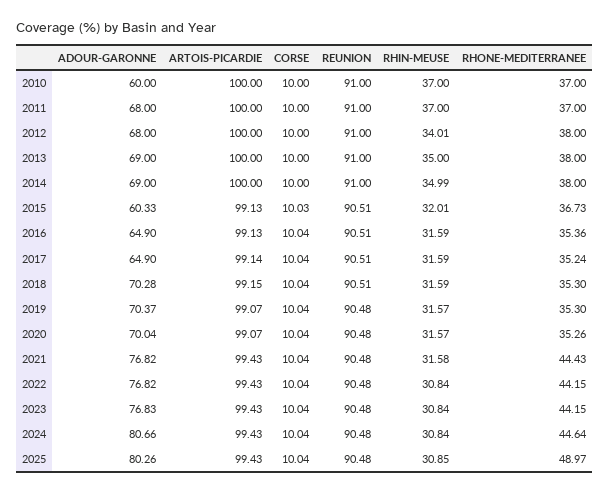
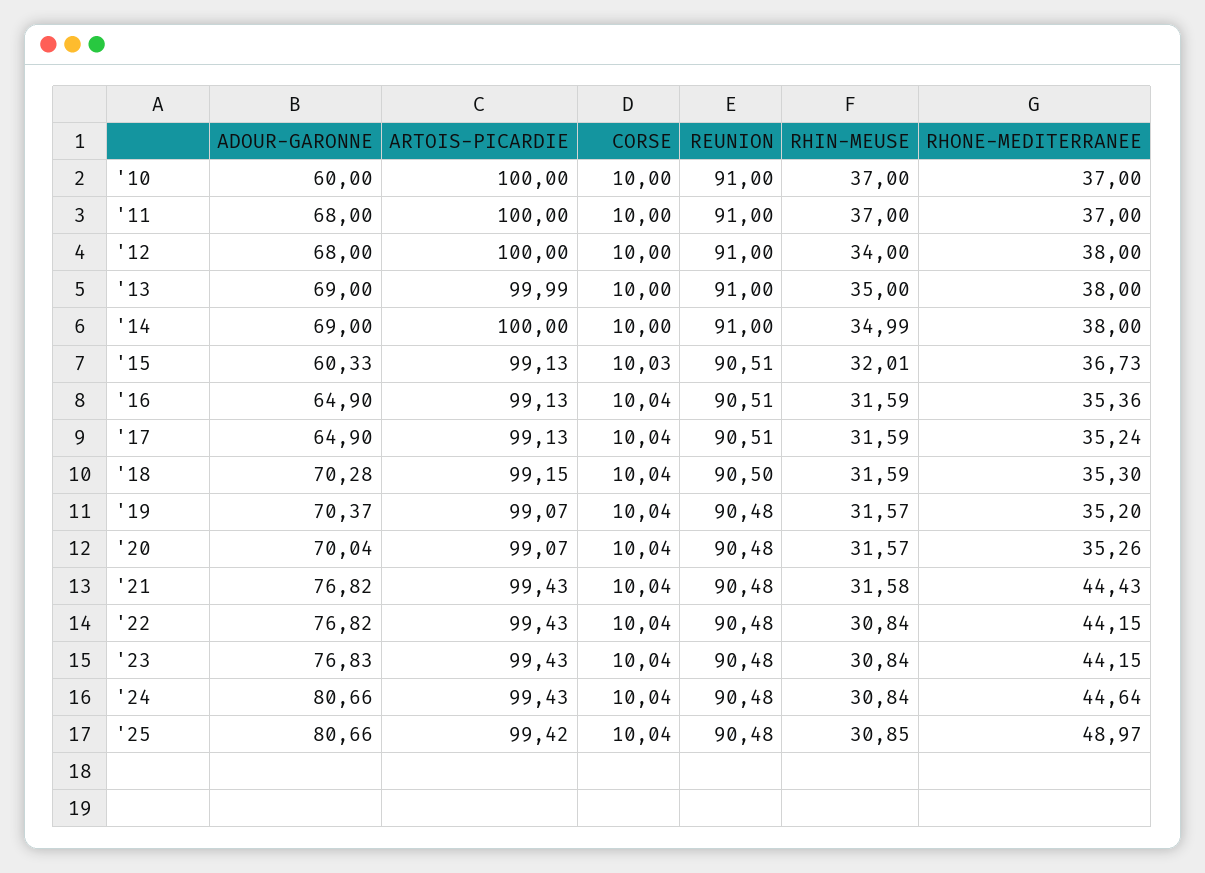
  {
    "ADOUR-GARONNE": {
      "2010": 60,
      "2011": 68,
      "2012": 68,
      "2013": 69,
      "2014": 69,
      "2015": 60.33,
      "2016": 64.9,
      "2017": 64.9,
      "2018": 70.28,
      "2019": 70.37,
      "2020": 70.04,
      "2021": 76.82,
      "2022": 76.82,
      "2023": 76.83,
      "2024": 80.66,
-     "2025": 80.26
+     "2025": 80.66
    },
    "ARTOIS-PICARDIE": {
      "2010": 100,
      "2011": 100,
      "2012": 100,
-     "2013": 100,
+     "2013": 99.99,
      "2014": 100,
      "2015": 99.13,
      "2016": 99.13,
-     "2017": 99.14,
+     "2017": 99.13,
      "2018": 99.15,
      "2019": 99.07,
      "2020": 99.07,
      "2021": 99.43,
      "2022": 99.43,
      "2023": 99.43,
      "2024": 99.43,
-     "2025": 99.43
+     "2025": 99.42
    },
    "CORSE": {
      "2010": 10,
      "2011": 10,
      "2012": 10,
      "2013": 10,
      "2014": 10,
      "2015": 10.03,
      "2016": 10.04,
      "2017": 10.04,
      "2018": 10.04,
      "2019": 10.04,
      "2020": 10.04,
      "2021": 10.04,
      "2022": 10.04,
      "2023": 10.04,
      "2024": 10.04,
      "2025": 10.04
    },
    "REUNION": {
      "2010": 91,
      "2011": 91,
      "2012": 91,
      "2013": 91,
      "2014": 91,
      "2015": 90.51,
      "2016": 90.51,
      "2017": 90.51,
-     "2018": 90.51,
+     "2018": 90.5,
      "2019": 90.48,
      "2020": 90.48,
      "2021": 90.48,
      "2022": 90.48,
      "2023": 90.48,
      "2024": 90.48,
      "2025": 90.48
    },
    "RHIN-MEUSE": {
      "2010": 37,
      "2011": 37,
-     "2012": 34.01,
+     "2012": 34,
      "2013": 35,
      "2014": 34.99,
      "2015": 32.01,
      "2016": 31.59,
      "2017": 31.59,
      "2018": 31.59,
      "2019": 31.57,
      "2020": 31.57,
      "2021": 31.58,
      "2022": 30.84,
      "2023": 30.84,
      "2024": 30.84,
      "2025": 30.85
    },
    "RHONE-MEDITERRANEE": {
      "2010": 37,
      "2011": 37,
      "2012": 38,
      "2013": 38,
      "2014": 38,
      "2015": 36.73,
      "2016": 35.36,
      "2017": 35.24,
      "2018": 35.3,
-     "2019": 35.3,
+     "2019": 35.2,
      "2020": 35.26,
      "2021": 44.43,
      "2022": 44.15,
      "2023": 44.15,
      "2024": 44.64,
      "2025": 48.97
    }
  }

